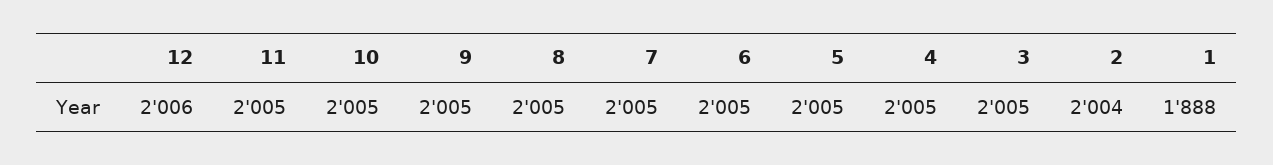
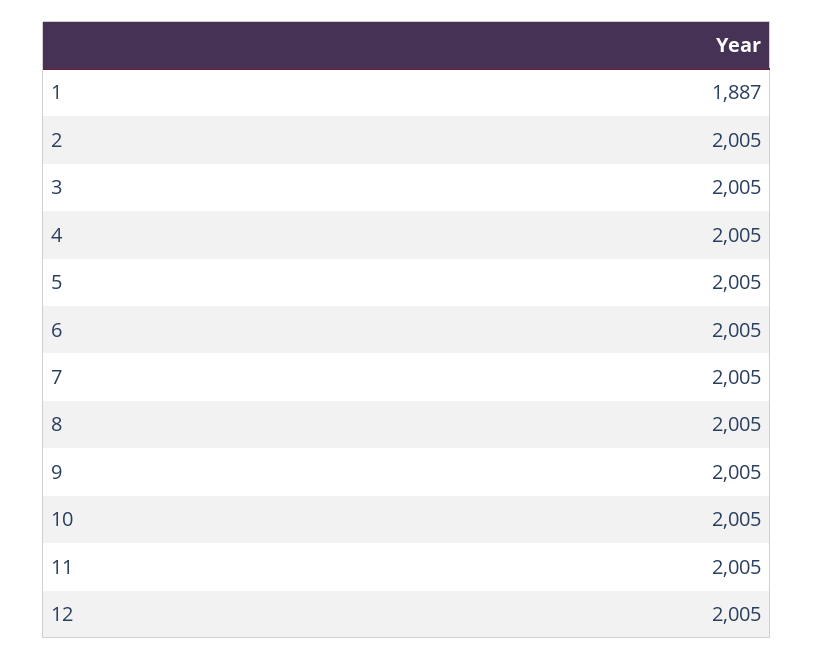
  {
-   "12": 2006,
+   "12": 2005,
    "11": 2005,
    "10": 2005,
    "9": 2005,
    "8": 2005,
    "7": 2005,
    "6": 2005,
    "5": 2005,
    "4": 2005,
    "3": 2005,
-   "2": 2004,
+   "2": 2005,
-   "1": 1888
+   "1": 1887
  }

